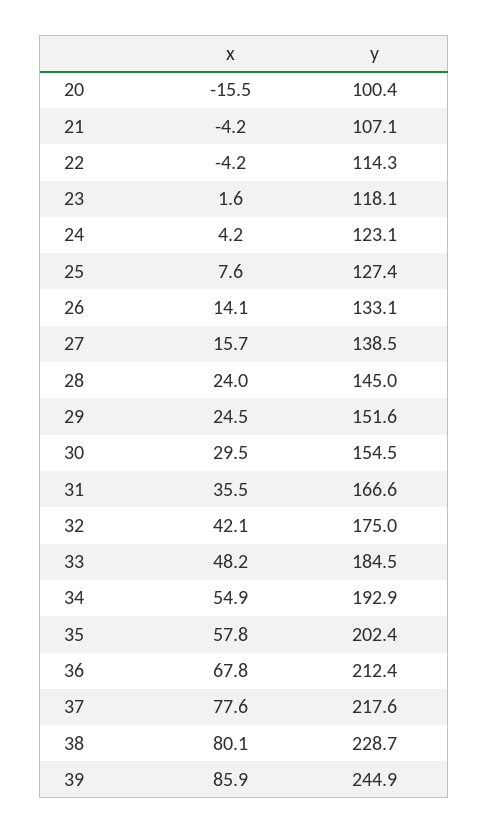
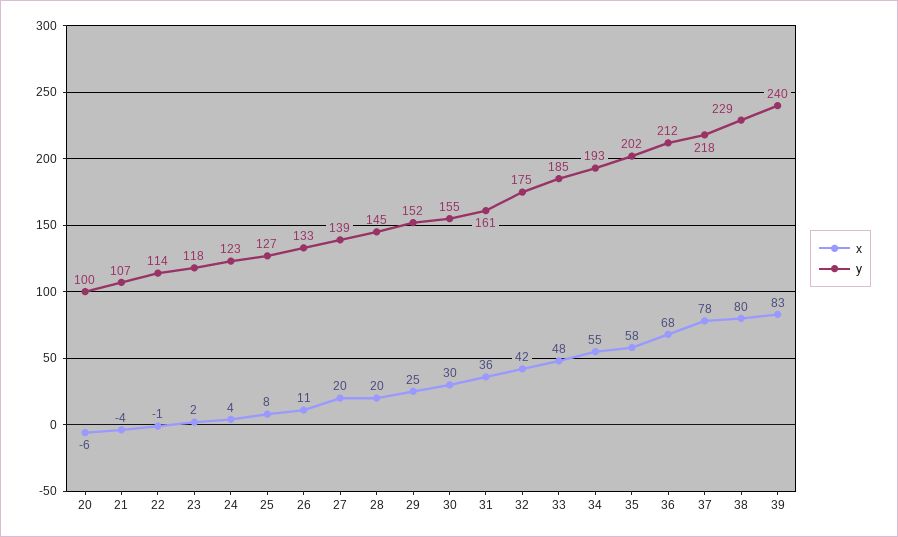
  {
    "x": {
-     "20": -15.5,
+     "20": -6,
      "21": -4.2,
-     "22": -4.2,
+     "22": -1,
      "23": 1.6,
      "24": 4.2,
      "25": 7.6,
-     "26": 14.1,
+     "26": 11,
-     "27": 15.7,
+     "27": 20,
-     "28": 24,
+     "28": 20,
      "29": 24.5,
      "30": 29.5,
      "31": 35.5,
      "32": 42.1,
      "33": 48.2,
      "34": 54.9,
      "35": 57.8,
      "36": 67.8,
      "37": 77.6,
      "38": 80.1,
-     "39": 85.9
+     "39": 83
    },
    "y": {
      "20": 100.4,
      "21": 107.1,
      "22": 114.3,
      "23": 118.1,
      "24": 123.1,
      "25": 127.4,
      "26": 133.1,
      "27": 138.5,
      "28": 145,
      "29": 151.6,
      "30": 154.5,
-     "31": 166.6,
+     "31": 161,
      "32": 175,
      "33": 184.5,
      "34": 192.9,
      "35": 202.4,
      "36": 212.4,
      "37": 217.6,
      "38": 228.7,
-     "39": 244.9
+     "39": 240
    }
  }

